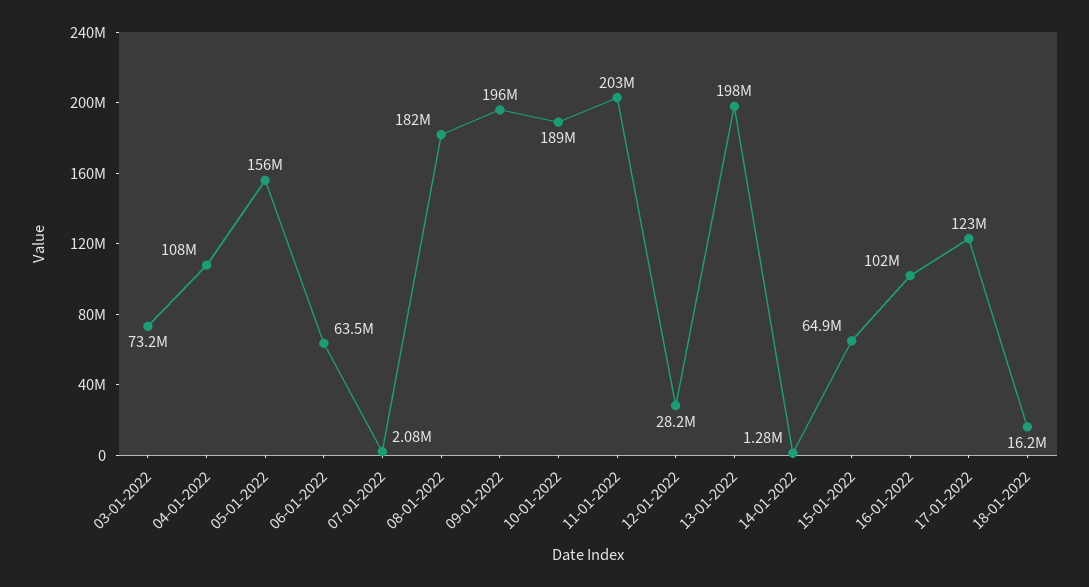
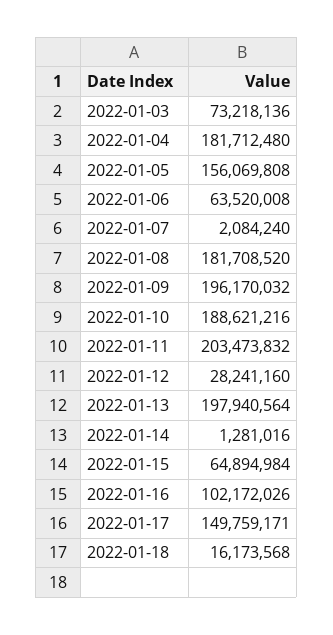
  {
    "03-01-2022": 73218136,
-   "04-01-2022": 108000000,
+   "04-01-2022": 181712480,
    "05-01-2022": 156069808,
    "06-01-2022": 63520008,
    "07-01-2022": 2084240,
    "08-01-2022": 181708520,
    "09-01-2022": 196170032,
    "10-01-2022": 188621216,
    "11-01-2022": 203473832,
    "12-01-2022": 28241160,
    "13-01-2022": 197940564,
    "14-01-2022": 1281016,
    "15-01-2022": 64894984,
    "16-01-2022": 102172026,
-   "17-01-2022": 123000000,
+   "17-01-2022": 149759171,
    "18-01-2022": 16173568
  }

